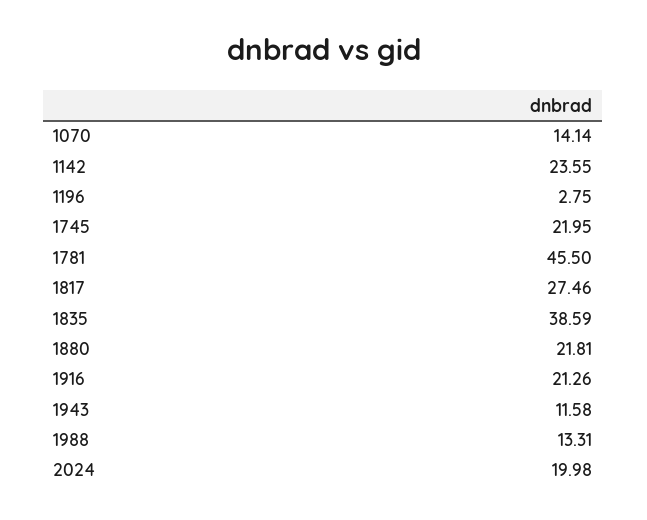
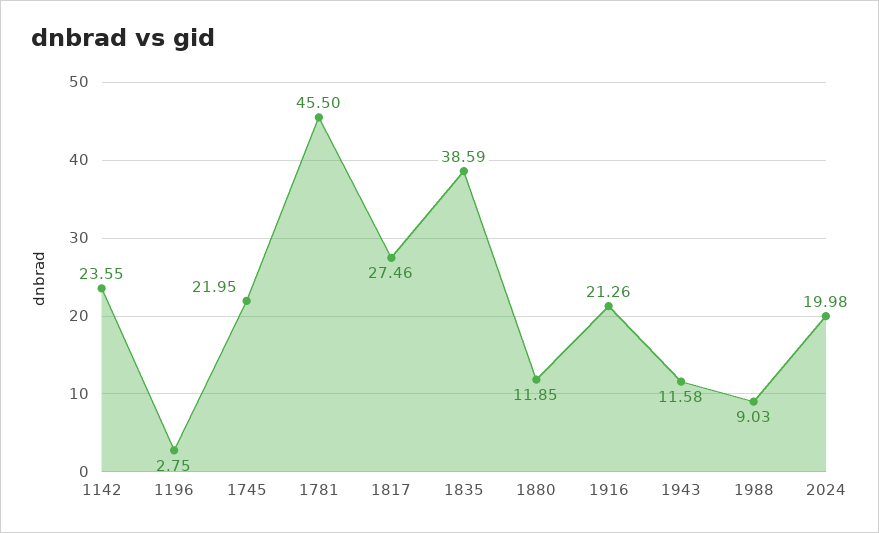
  {
-   "1070": 14.14,
    "1142": 23.55,
    "1196": 2.75,
    "1745": 21.95,
    "1781": 45.5,
    "1817": 27.46,
    "1835": 38.59,
-   "1880": 21.81,
+   "1880": 11.85,
    "1916": 21.26,
    "1943": 11.58,
-   "1988": 13.31,
+   "1988": 9.03,
    "2024": 19.98
  }

